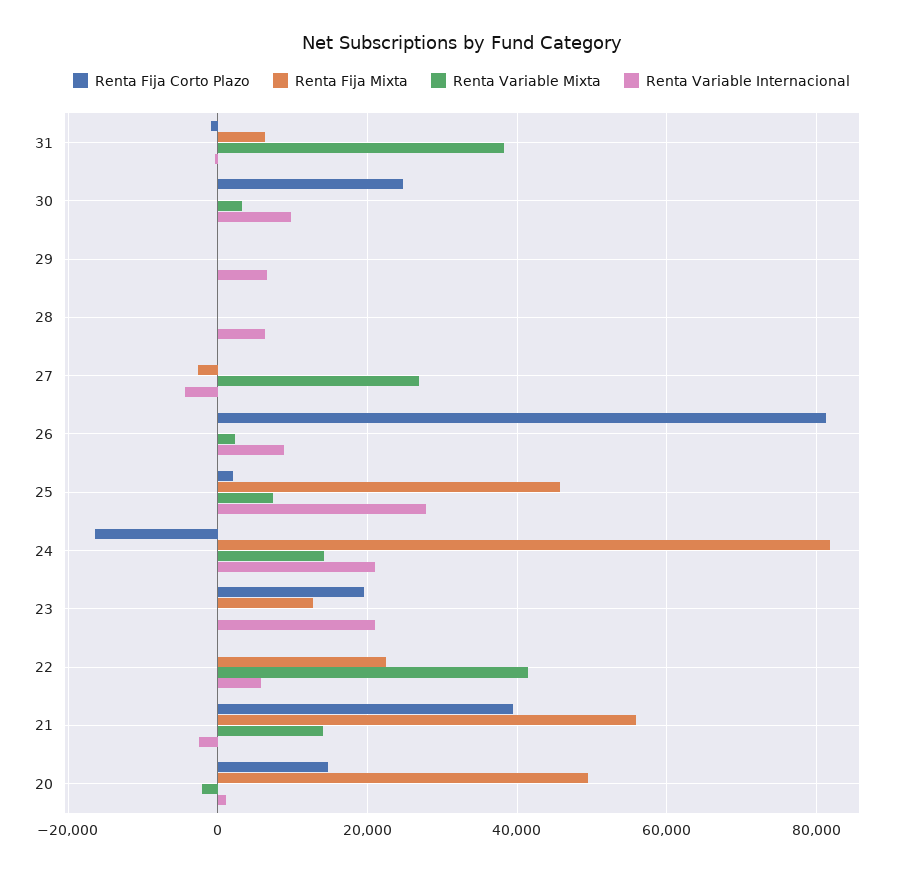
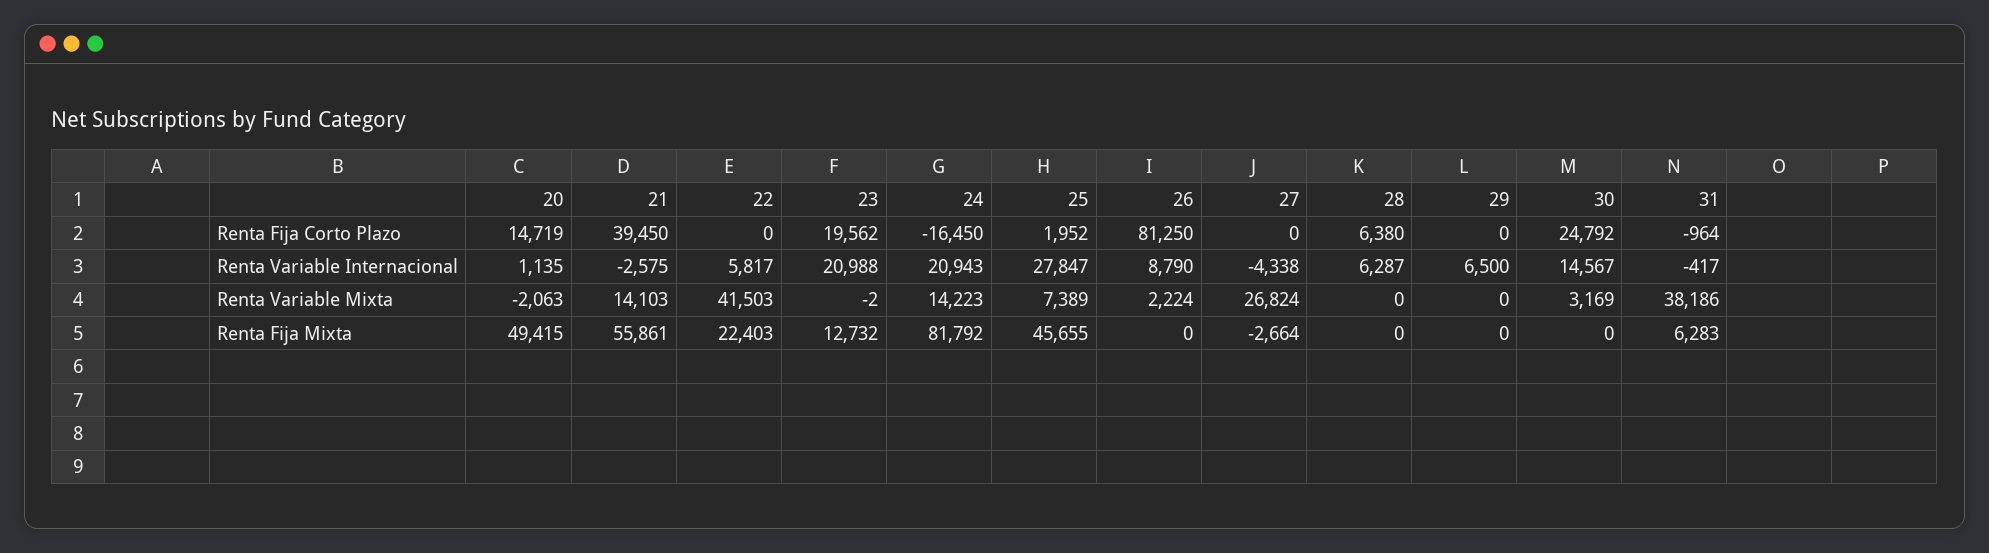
  {
    "Renta Fija Corto Plazo": {
      "31": -964,
      "30": 24792,
      "29": 0,
-     "28": 0,
+     "28": 6380,
      "27": 0,
      "26": 81250,
      "25": 1952,
      "24": -16450,
      "23": 19562,
      "22": 0,
      "21": 39450,
      "20": 14719
    },
    "Renta Fija Mixta": {
      "31": 6283,
      "30": 0,
      "29": 0,
      "28": 0,
      "27": -2664,
      "26": 0,
      "25": 45655,
      "24": 81792,
      "23": 12732,
      "22": 22403,
      "21": 55861,
      "20": 49415
    },
    "Renta Variable Mixta": {
      "31": 38186,
      "30": 3169,
      "29": 0,
      "28": 0,
      "27": 26824,
      "26": 2224,
      "25": 7389,
      "24": 14223,
      "23": -2,
      "22": 41503,
      "21": 14103,
      "20": -2063
    },
    "Renta Variable Internacional": {
      "31": -417,
-     "30": 10000,
+     "30": 14567,
      "29": 6500,
      "28": 6287,
      "27": -4338,
      "26": 8790,
      "25": 27847,
      "24": 20943,
      "23": 20988,
      "22": 5817,
      "21": -2575,
      "20": 1135
    }
  }

